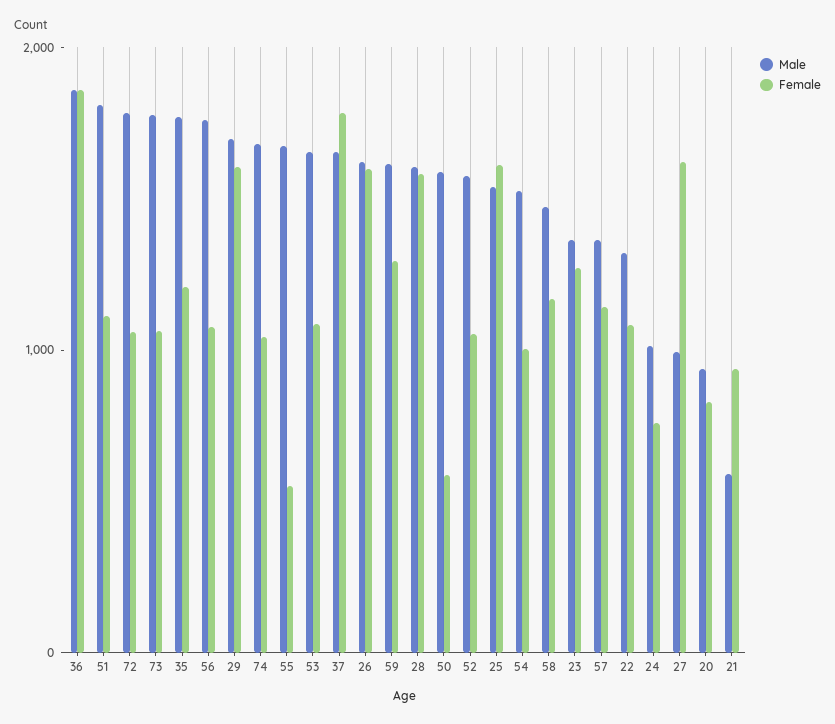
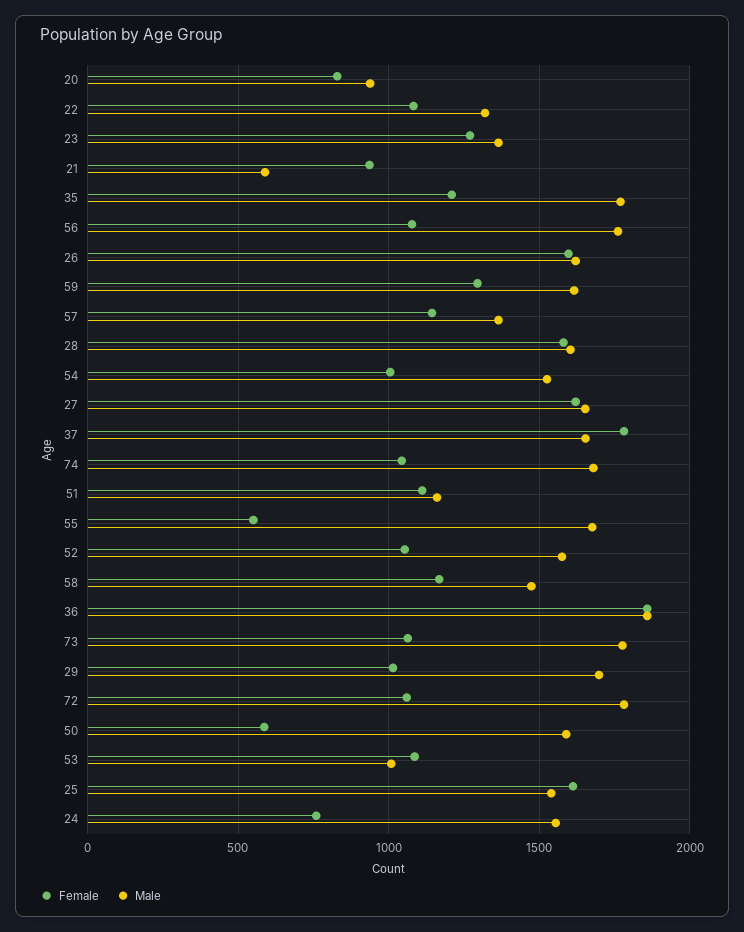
  {
    "Male": {
      "36": 1850,
-     "51": 1800,
+     "51": 1150,
      "72": 1800,
      "73": 1800,
      "35": 1750,
      "56": 1750,
      "29": 1700,
      "74": 1700,
      "55": 1700,
-     "53": 1600,
+     "53": 1000,
      "37": 1650,
      "26": 1600,
      "59": 1600,
      "28": 1600,
      "50": 1600,
      "52": 1600,
      "25": 1550,
      "54": 1550,
      "58": 1450,
      "23": 1350,
      "57": 1350,
      "22": 1300,
-     "24": 1000,
+     "24": 1550,
-     "27": 1000,
+     "27": 1650,
      "20": 950,
      "21": 600
    },
    "Female": {
      "36": 1850,
      "51": 1100,
      "72": 1050,
      "73": 1050,
      "35": 1200,
      "56": 1100,
-     "29": 1600,
+     "29": 1000,
      "74": 1050,
      "55": 550,
      "53": 1100,
      "37": 1800,
      "26": 1600,
      "59": 1300,
      "28": 1600,
      "50": 600,
      "52": 1050,
      "25": 1600,
      "54": 1000,
      "58": 1150,
      "23": 1250,
      "57": 1150,
      "22": 1100,
      "24": 750,
      "27": 1600,
      "20": 850,
      "21": 950
    }
  }

